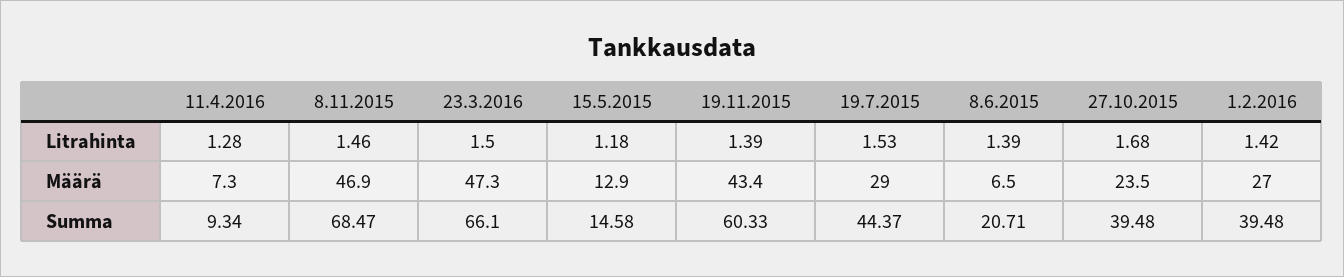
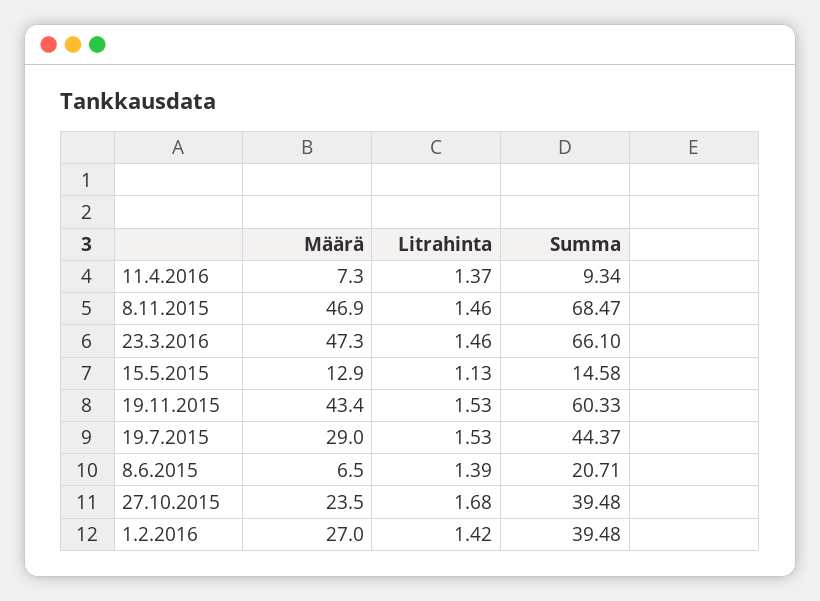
  {
    "11.4.2016": {
-     "Litrahinta": 1.28,
+     "Litrahinta": 1.37,
      "Määrä": 7.3,
      "Summa": 9.34
    },
    "8.11.2015": {
      "Litrahinta": 1.46,
      "Määrä": 46.9,
      "Summa": 68.47
    },
    "23.3.2016": {
-     "Litrahinta": 1.5,
+     "Litrahinta": 1.46,
      "Määrä": 47.3,
      "Summa": 66.1
    },
    "15.5.2015": {
-     "Litrahinta": 1.18,
+     "Litrahinta": 1.13,
      "Määrä": 12.9,
      "Summa": 14.58
    },
    "19.11.2015": {
-     "Litrahinta": 1.39,
+     "Litrahinta": 1.53,
      "Määrä": 43.4,
      "Summa": 60.33
    },
    "19.7.2015": {
      "Litrahinta": 1.53,
      "Määrä": 29,
      "Summa": 44.37
    },
    "8.6.2015": {
      "Litrahinta": 1.39,
      "Määrä": 6.5,
      "Summa": 20.71
    },
    "27.10.2015": {
      "Litrahinta": 1.68,
      "Määrä": 23.5,
      "Summa": 39.48
    },
    "1.2.2016": {
      "Litrahinta": 1.42,
      "Määrä": 27,
      "Summa": 39.48
    }
  }

